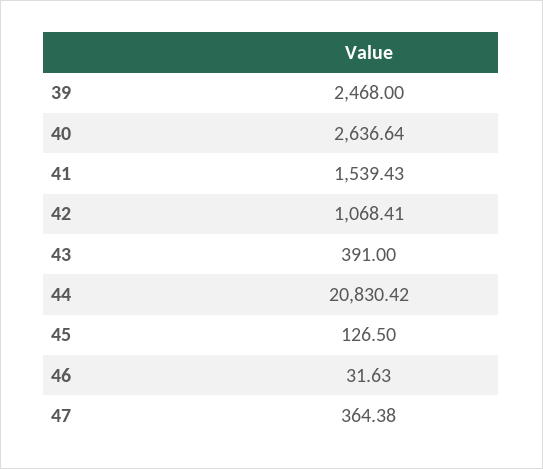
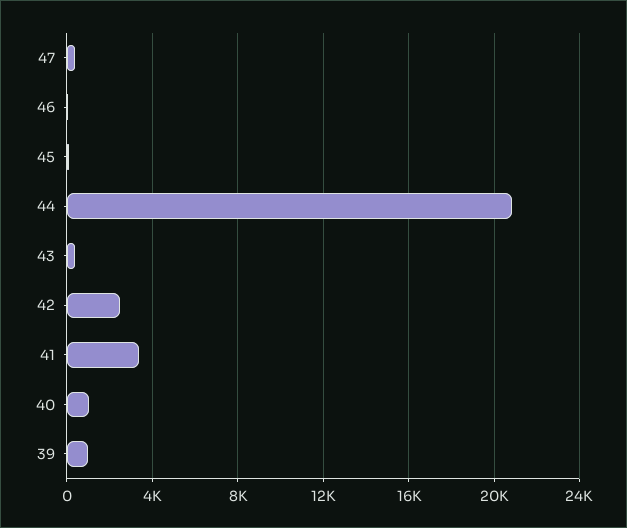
  {
-   "39": 2468,
+   "39": 1000,
-   "40": 2636.64,
+   "40": 1000,
-   "41": 1539.43,
+   "41": 3500,
-   "42": 1068.41,
+   "42": 2500,
    "43": 391,
    "44": 20830.42,
    "45": 126.5,
    "46": 31.63,
    "47": 364.38
  }

